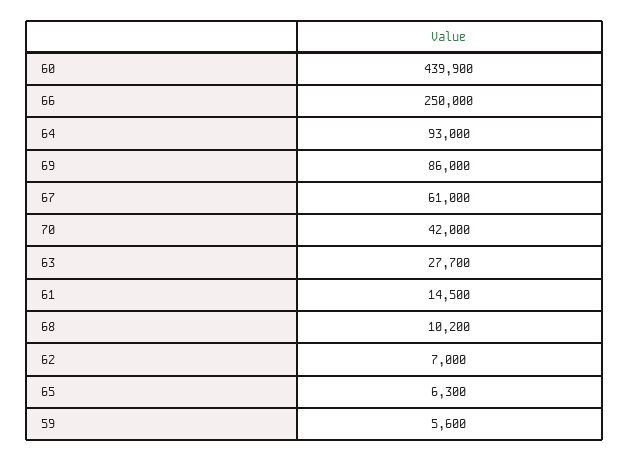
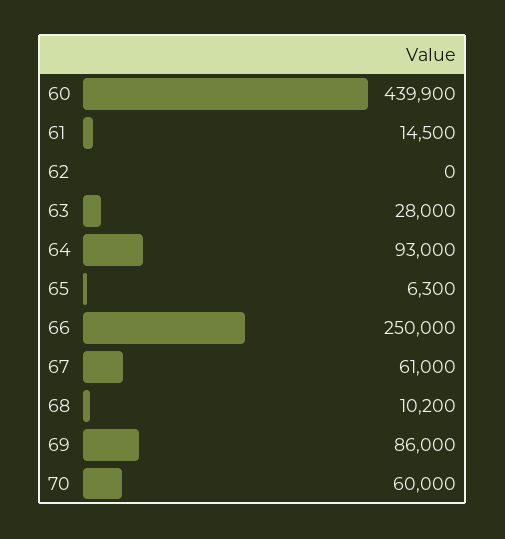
  {
    "60": 439900,
    "66": 250000,
    "64": 93000,
    "69": 86000,
    "67": 61000,
-   "70": 42000,
+   "70": 60000,
-   "63": 27700,
+   "63": 28000,
    "61": 14500,
    "68": 10200,
-   "62": 7000,
+   "62": 0,
-   "65": 6300,
+   "65": 6300
-   "59": 5600
  }

